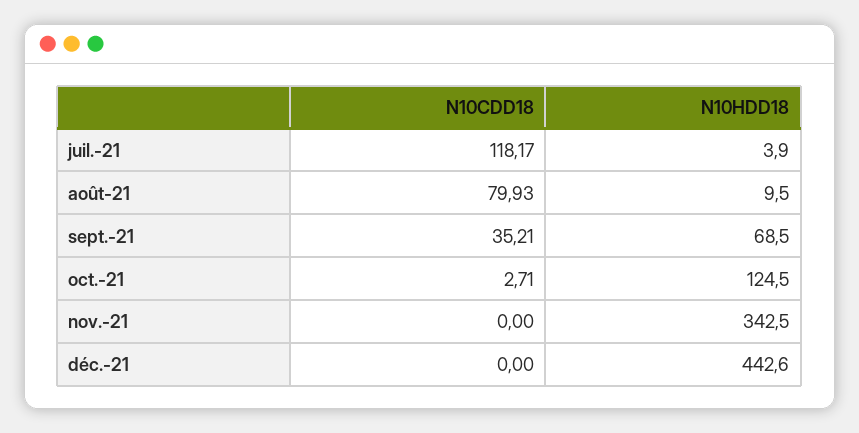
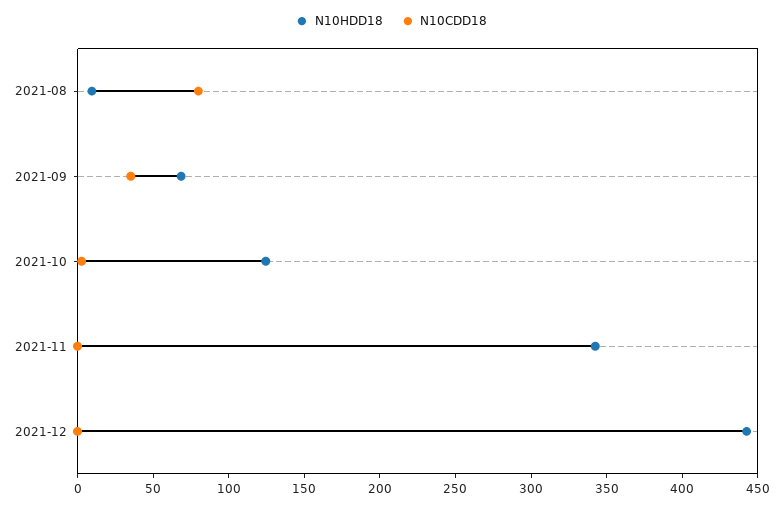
  {
    "N10CDD18": {
-     "juil.-21": 118.17,
      "août-21": 79.93,
      "sept.-21": 35.21,
      "oct.-21": 2.71,
      "nov.-21": 0,
      "déc.-21": 0
    },
    "N10HDD18": {
-     "juil.-21": 3.9,
      "août-21": 9.5,
      "sept.-21": 68.5,
      "oct.-21": 124.5,
      "nov.-21": 342.5,
      "déc.-21": 442.6
    }
  }

